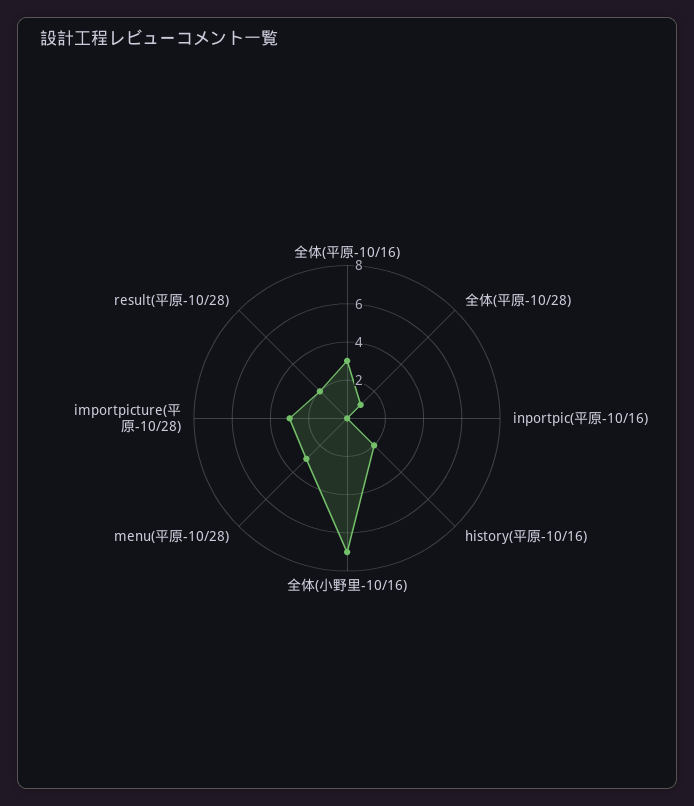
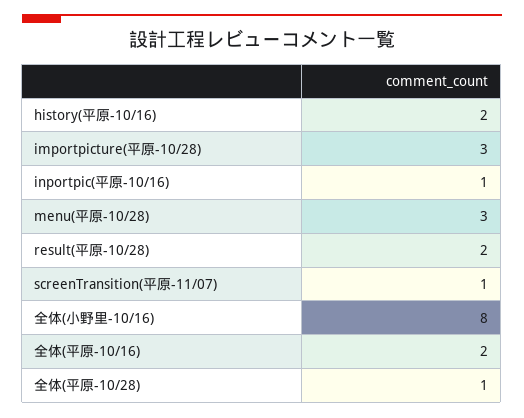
  {
-   "全体(平原-10/16)": 3,
+   "全体(平原-10/16)": 2,
    "全体(平原-10/28)": 1,
-   "inportpic(平原-10/16)": 0,
+   "inportpic(平原-10/16)": 1,
    "history(平原-10/16)": 2,
-   "全体(小野里-10/16)": 7,
+   "全体(小野里-10/16)": 8,
    "menu(平原-10/28)": 3,
    "importpicture(平原-10/28)": 3,
-   "result(平原-10/28)": 2
+   "result(平原-10/28)": 2,
+   "screenTransition(平原-11/07)": 1
  }

